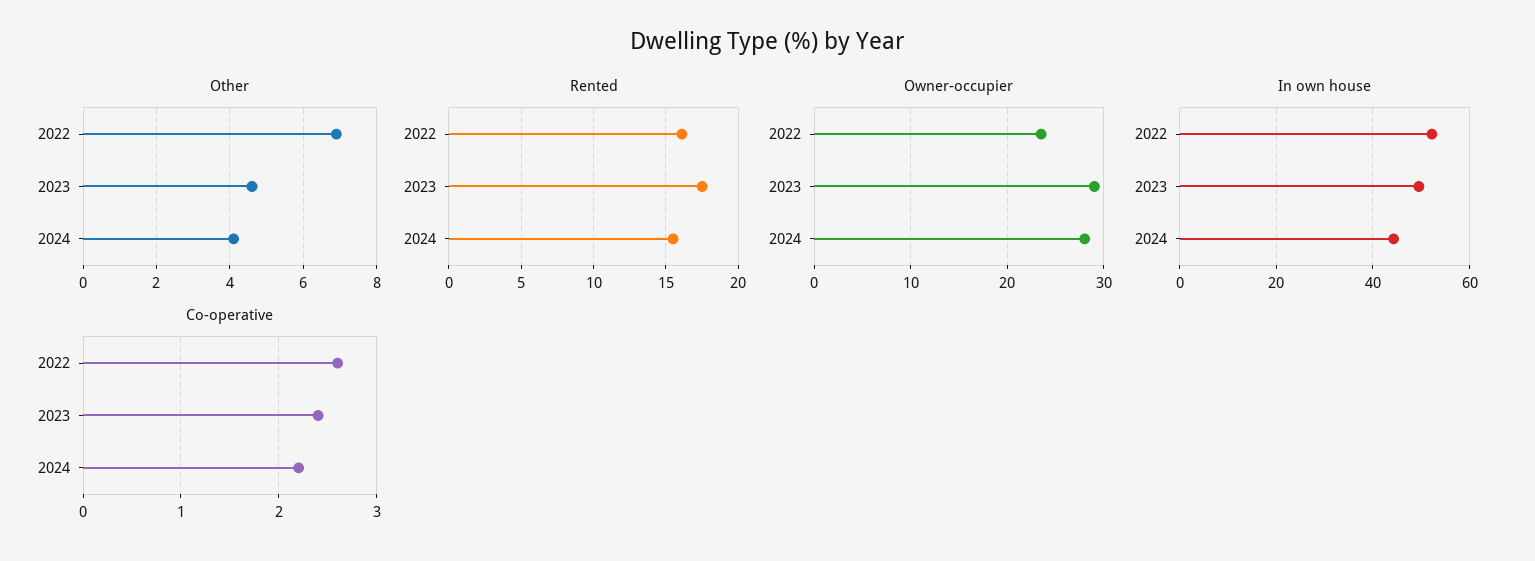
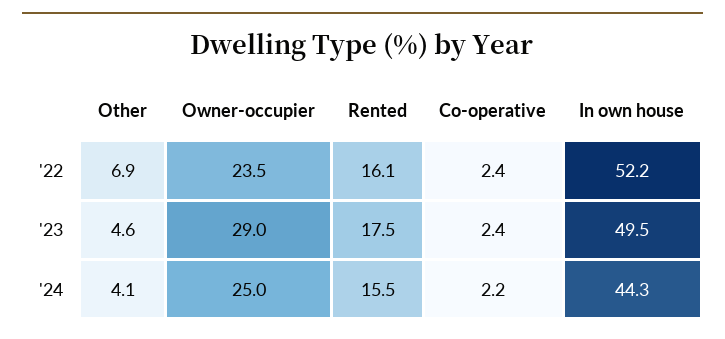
  {
    "Other": {
      "2022": 6.9,
      "2023": 4.6,
      "2024": 4.1
    },
    "Rented": {
      "2022": 16.1,
      "2023": 17.5,
      "2024": 15.5
    },
    "Owner-occupier": {
      "2022": 23.5,
      "2023": 29,
-     "2024": 28
+     "2024": 25
    },
    "In own house": {
      "2022": 52.2,
      "2023": 49.5,
      "2024": 44.3
    },
    "Co-operative": {
-     "2022": 2.6,
+     "2022": 2.4,
      "2023": 2.4,
      "2024": 2.2
    }
  }

